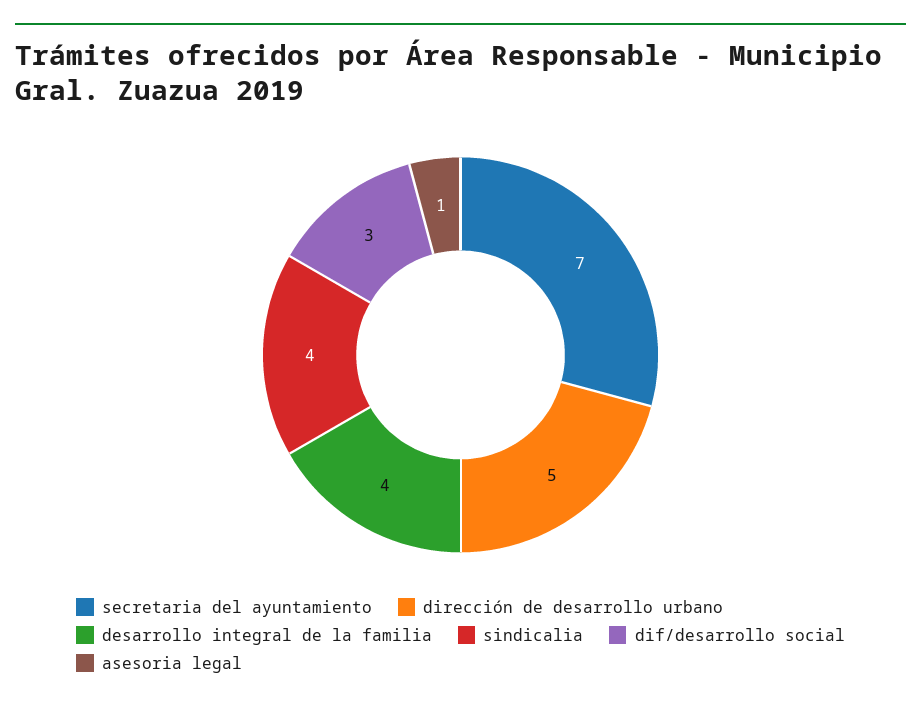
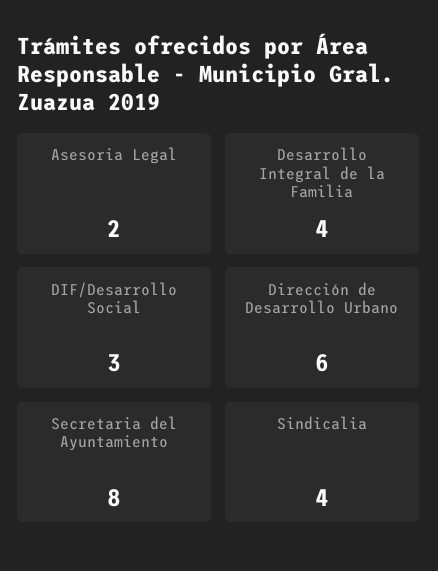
  {
-   "secretaria del ayuntamiento": 7,
+   "secretaria del ayuntamiento": 8,
-   "dirección de desarrollo urbano": 5,
+   "dirección de desarrollo urbano": 6,
    "desarrollo integral de la familia": 4,
    "sindicalia": 4,
    "dif/desarrollo social": 3,
-   "asesoria legal": 1
+   "asesoria legal": 2
  }

